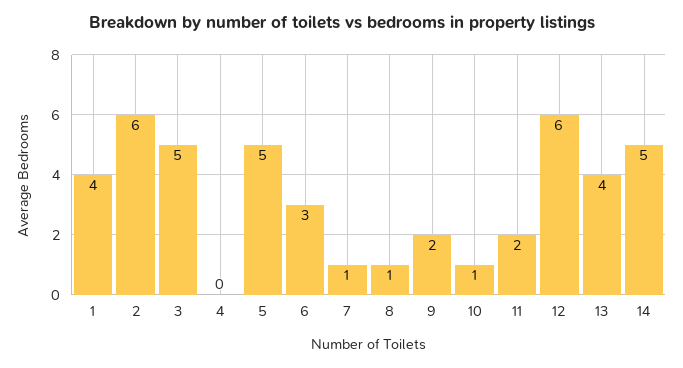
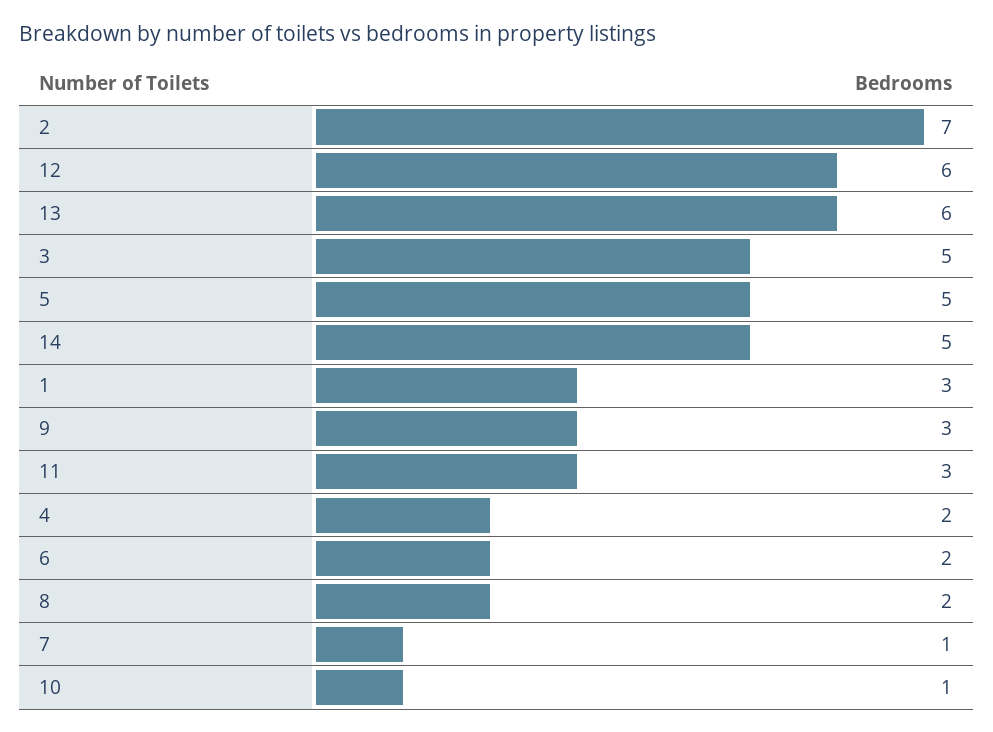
  {
-   "1": 4,
+   "1": 3,
-   "2": 6,
+   "2": 7,
    "3": 5,
-   "4": 0,
+   "4": 2,
    "5": 5,
-   "6": 3,
+   "6": 2,
    "7": 1,
-   "8": 1,
+   "8": 2,
-   "9": 2,
+   "9": 3,
    "10": 1,
-   "11": 2,
+   "11": 3,
    "12": 6,
-   "13": 4,
+   "13": 6,
    "14": 5
  }

